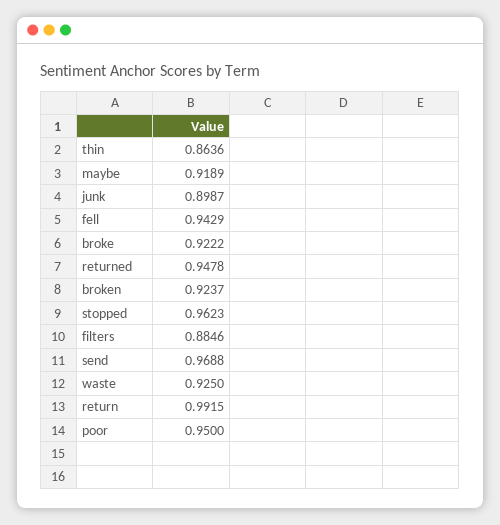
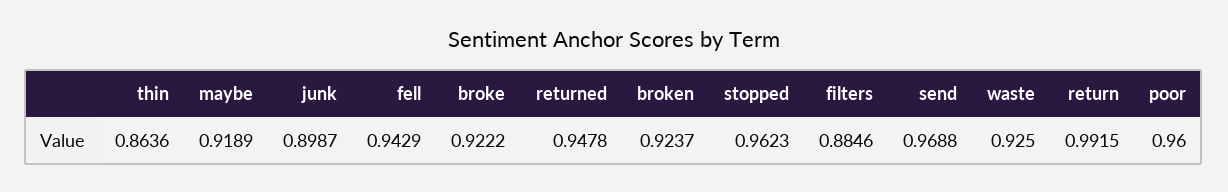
  {
    "thin": 0.8636,
    "maybe": 0.9189,
    "junk": 0.8987,
    "fell": 0.9429,
    "broke": 0.9222,
    "returned": 0.9478,
    "broken": 0.9237,
    "stopped": 0.9623,
    "filters": 0.8846,
    "send": 0.9688,
    "waste": 0.925,
    "return": 0.9915,
-   "poor": 0.95
+   "poor": 0.96
  }

